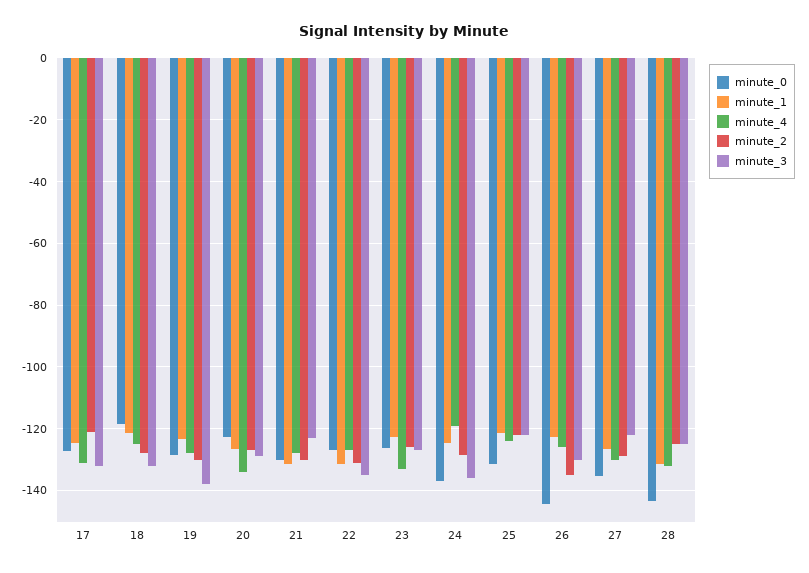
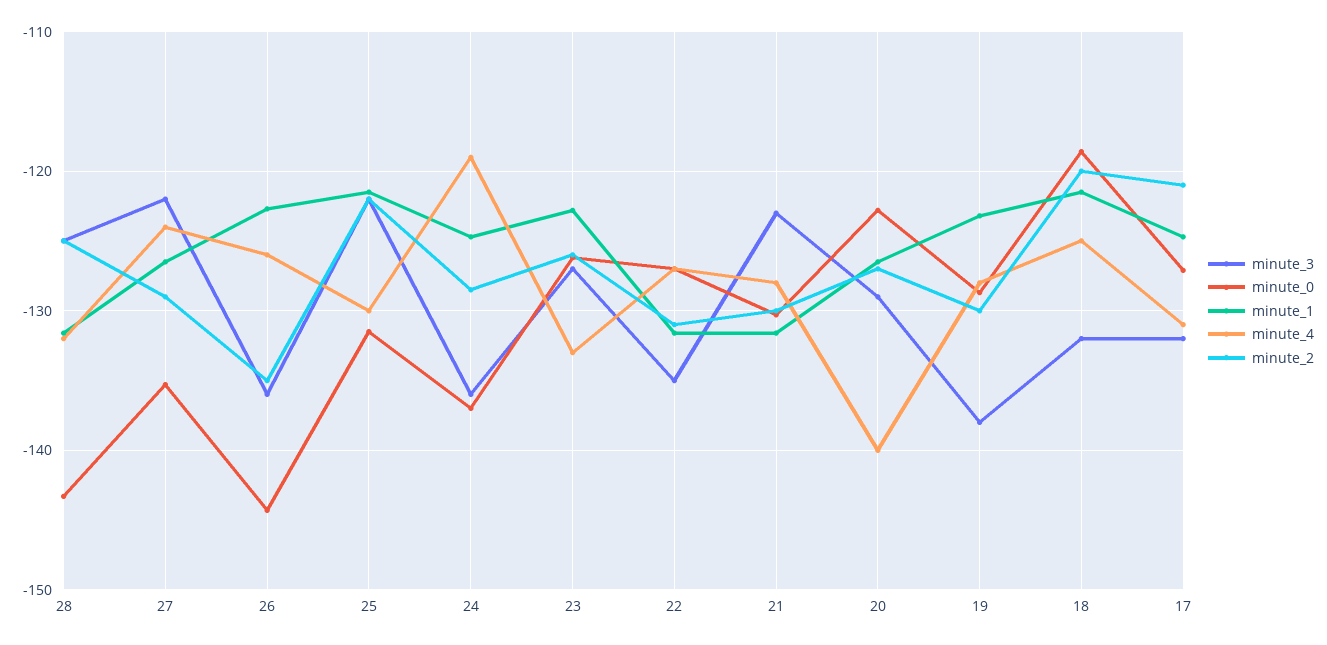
  {
    "minute_0": {
      "17": -127,
      "18": -119,
      "19": -129,
      "20": -123,
      "21": -130,
      "22": -127,
      "23": -126,
      "24": -137,
      "25": -132,
      "26": -144,
      "27": -135,
      "28": -143
    },
    "minute_1": {
      "17": -125,
      "18": -122,
      "19": -123,
      "20": -127,
      "21": -132,
      "22": -132,
      "23": -123,
      "24": -125,
      "25": -122,
      "26": -123,
      "27": -127,
      "28": -132
    },
    "minute_4": {
      "17": -131,
      "18": -125,
      "19": -128,
-     "20": -134,
+     "20": -140,
      "21": -128,
      "22": -127,
      "23": -133,
      "24": -119,
-     "25": -124,
+     "25": -130,
      "26": -126,
-     "27": -130,
+     "27": -124,
      "28": -132
    },
    "minute_2": {
      "17": -121,
-     "18": -128,
+     "18": -120,
      "19": -130,
      "20": -127,
      "21": -130,
      "22": -131,
      "23": -126,
      "24": -129,
      "25": -122,
      "26": -135,
      "27": -129,
      "28": -125
    },
    "minute_3": {
      "17": -132,
      "18": -132,
      "19": -138,
      "20": -129,
      "21": -123,
      "22": -135,
      "23": -127,
      "24": -136,
      "25": -122,
-     "26": -130,
+     "26": -136,
      "27": -122,
      "28": -125
    }
  }

